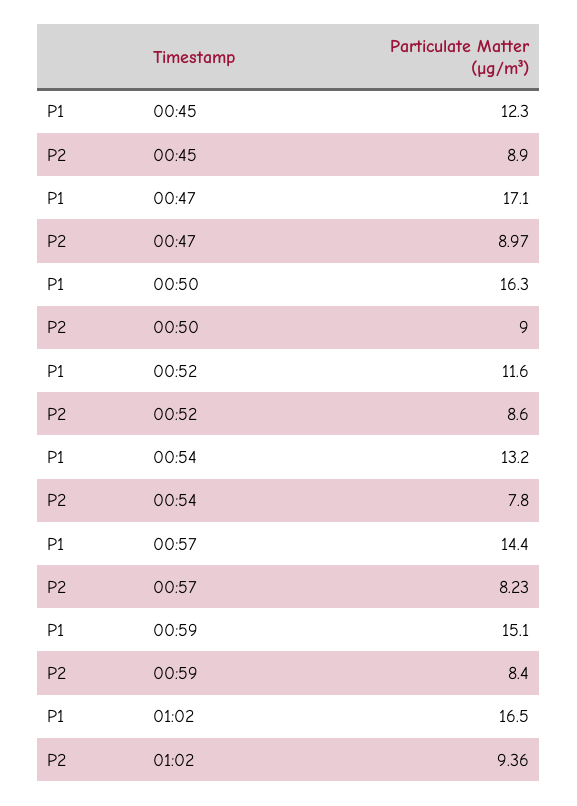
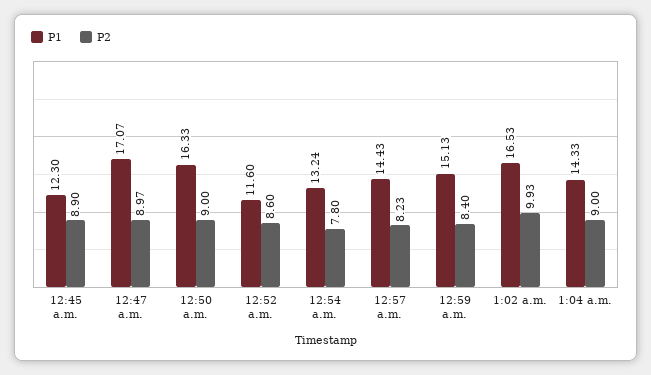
  {
    "P1": {
      "00:45": 12.3,
      "00:47": 17.07,
      "00:50": 16.33,
      "00:52": 11.6,
      "00:54": 13.24,
      "00:57": 14.43,
      "00:59": 15.13,
-     "01:02": 16.53
+     "01:02": 16.53,
+     "1:04 a.m.": 14.33
    },
    "P2": {
      "00:45": 8.9,
      "00:47": 8.97,
      "00:50": 9,
      "00:52": 8.6,
      "00:54": 7.8,
      "00:57": 8.23,
      "00:59": 8.4,
-     "01:02": 9.36
+     "01:02": 9.93,
+     "1:04 a.m.": 9
    }
  }

